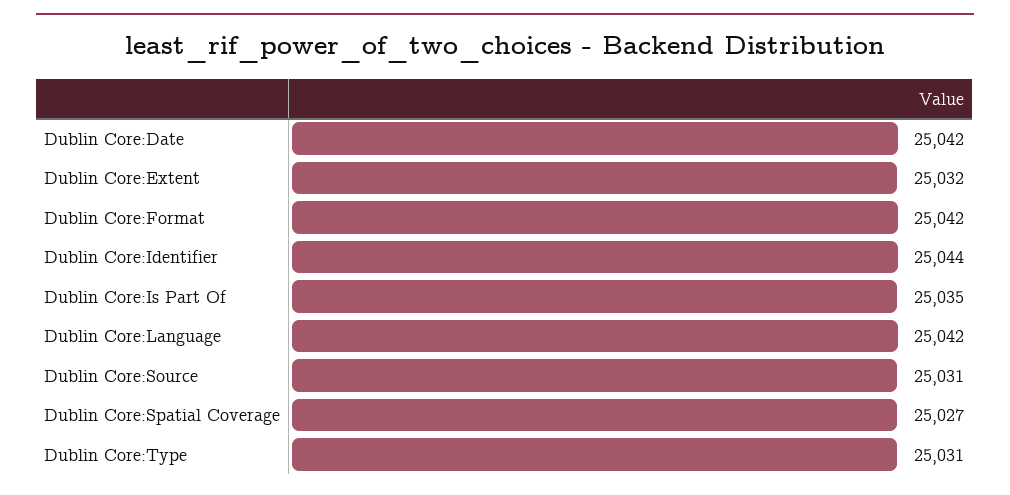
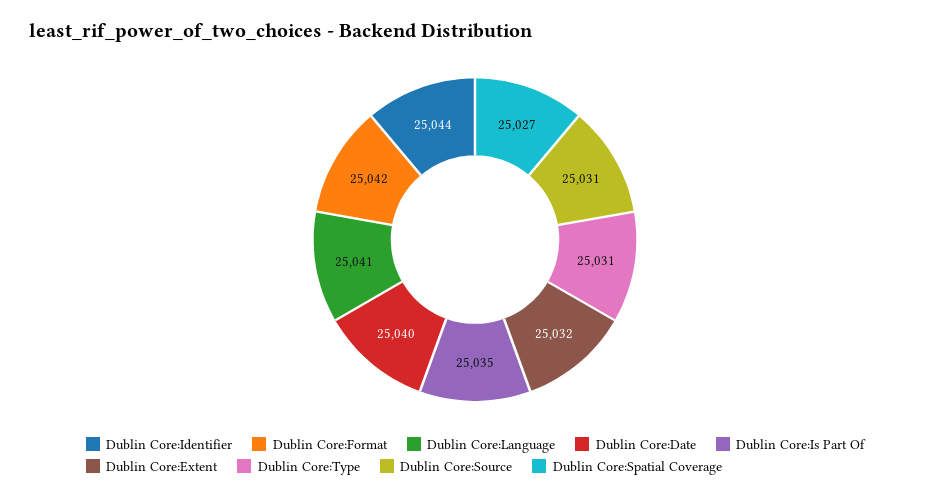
  {
-   "Dublin Core:Date": 25042,
+   "Dublin Core:Date": 25040,
    "Dublin Core:Extent": 25032,
    "Dublin Core:Format": 25042,
    "Dublin Core:Identifier": 25044,
    "Dublin Core:Is Part Of": 25035,
-   "Dublin Core:Language": 25042,
+   "Dublin Core:Language": 25041,
    "Dublin Core:Source": 25031,
    "Dublin Core:Spatial Coverage": 25027,
    "Dublin Core:Type": 25031
  }

